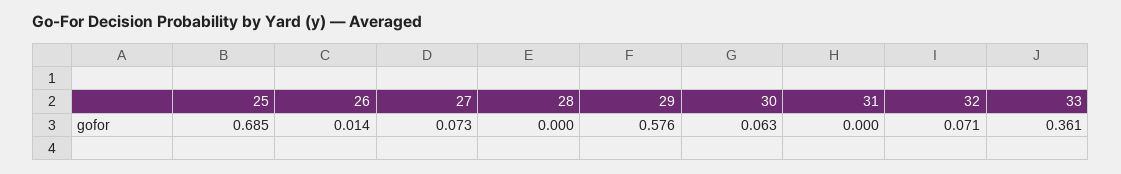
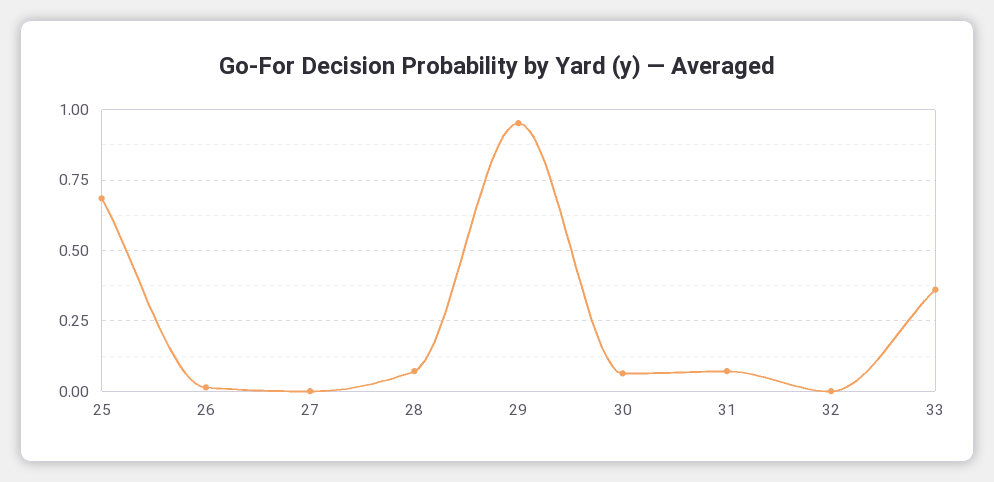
  {
    "25": 0.685,
    "26": 0.014,
-   "27": 0.073,
+   "27": 0,
-   "28": 0,
+   "28": 0.075,
-   "29": 0.576,
+   "29": 0.95,
    "30": 0.063,
-   "31": 0,
+   "31": 0.075,
-   "32": 0.071,
+   "32": 0,
    "33": 0.361
  }

